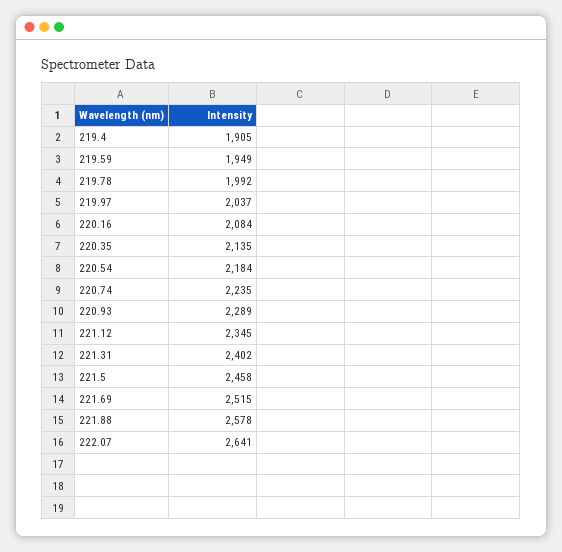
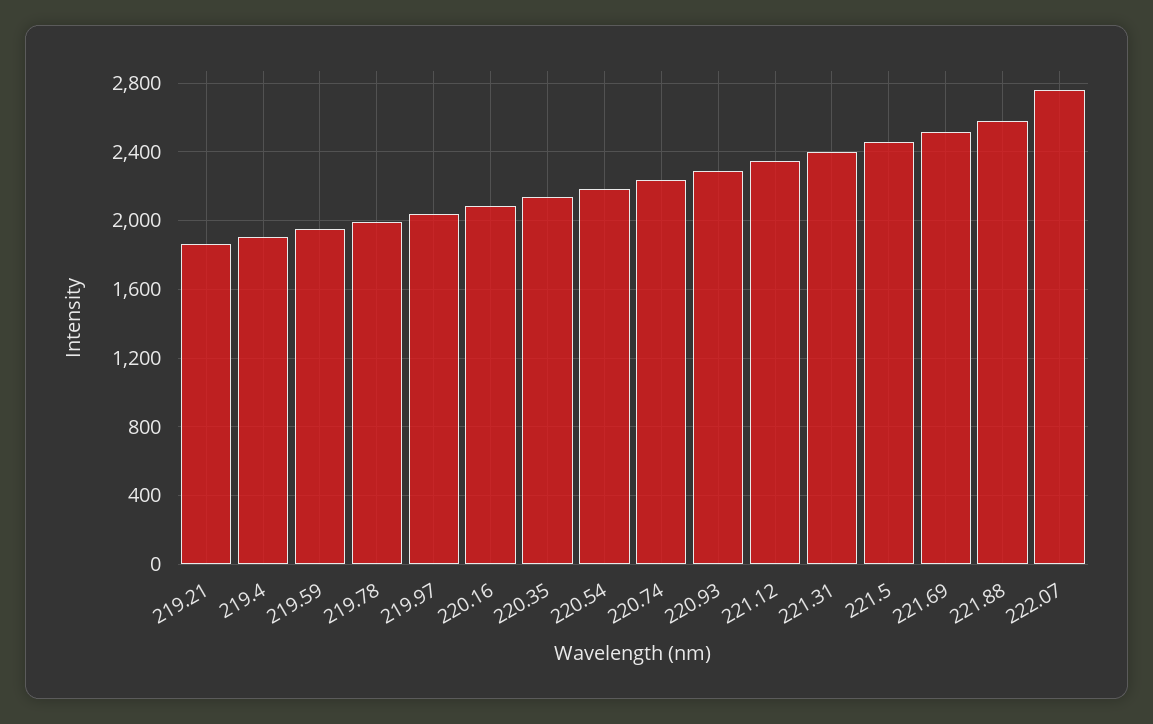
  {
    "219.4": 1905,
    "219.59": 1949,
    "219.78": 1992,
    "219.97": 2037,
    "220.16": 2084,
    "220.35": 2135,
    "220.54": 2184,
    "220.74": 2235,
    "220.93": 2289,
    "221.12": 2345,
    "221.31": 2402,
    "221.5": 2458,
    "221.69": 2515,
    "221.88": 2578,
-   "222.07": 2641
+   "222.07": 2750,
+   "219.21": 1850
  }

